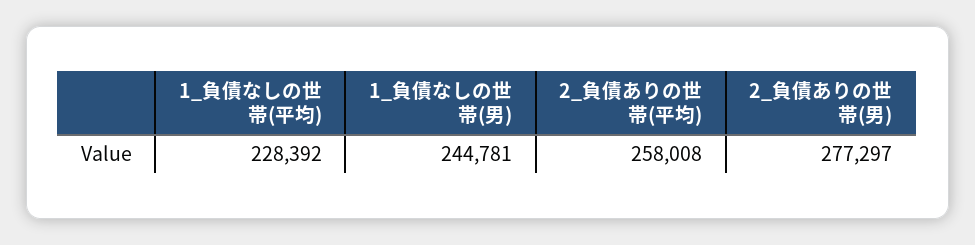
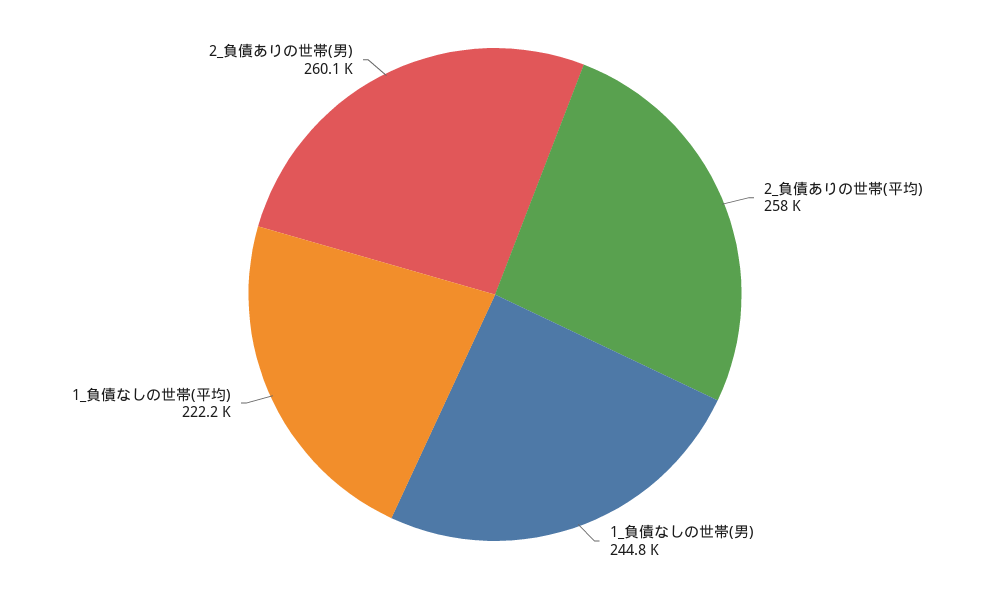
  {
-   "1_負債なしの世帯(平均)": 228392,
+   "1_負債なしの世帯(平均)": 222200,
    "1_負債なしの世帯(男)": 244781,
    "2_負債ありの世帯(平均)": 258008,
-   "2_負債ありの世帯(男)": 277297
+   "2_負債ありの世帯(男)": 260100
  }

